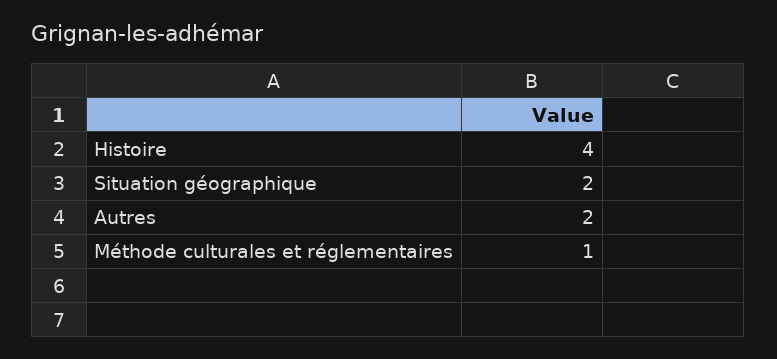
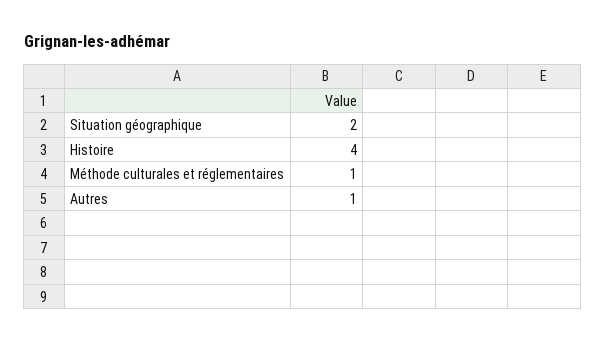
  {
    "Histoire": 4,
    "Situation géographique": 2,
-   "Autres": 2,
+   "Autres": 1,
    "Méthode culturales et réglementaires": 1
  }

